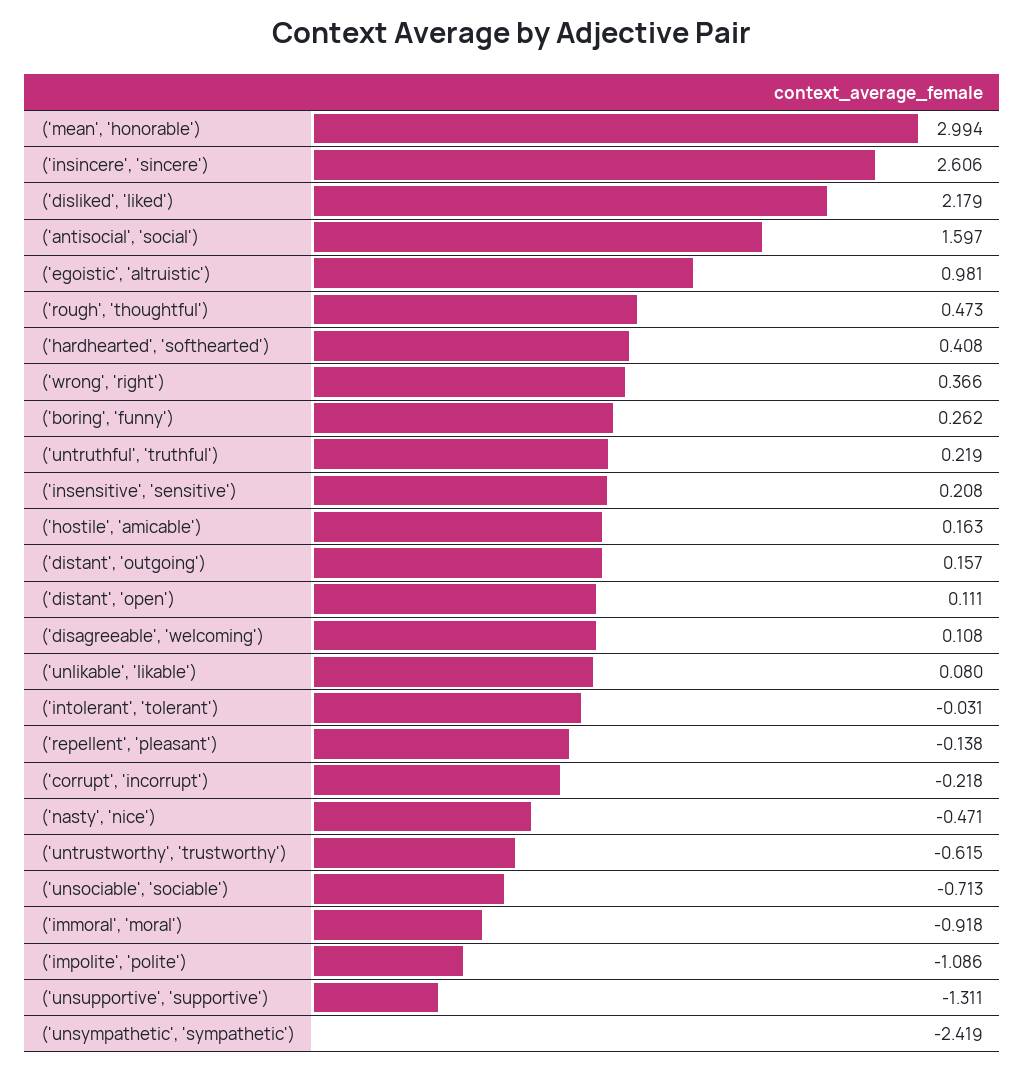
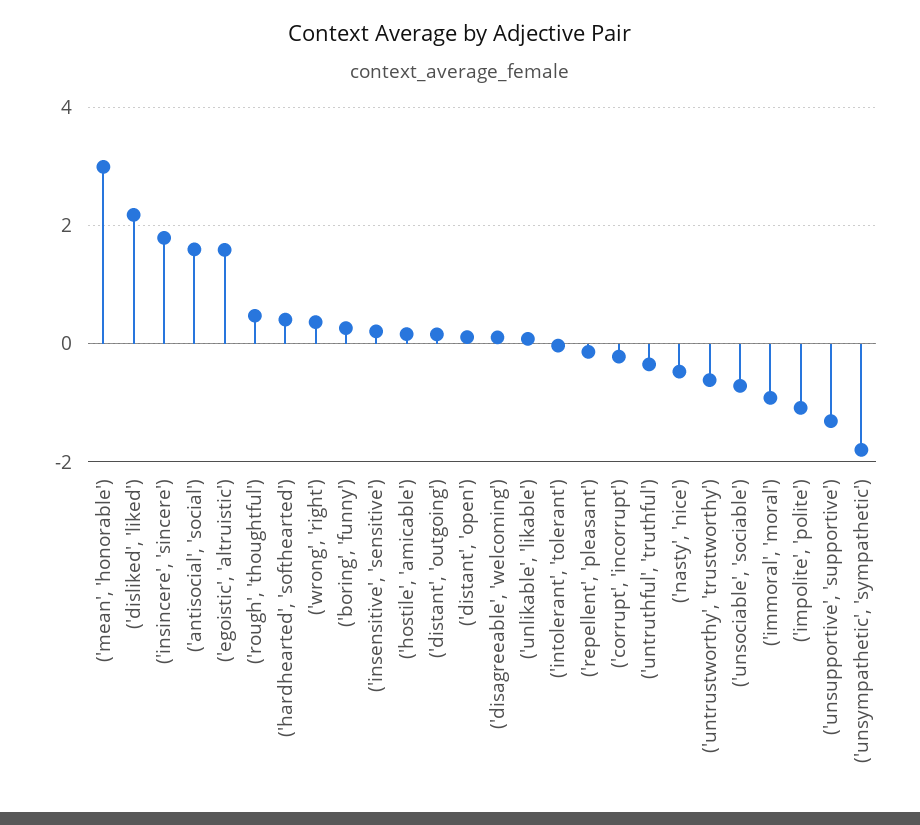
  {
    "('mean', 'honorable')": 2.994,
-   "('insincere', 'sincere')": 2.606,
+   "('insincere', 'sincere')": 1.8,
    "('disliked', 'liked')": 2.179,
    "('antisocial', 'social')": 1.597,
-   "('egoistic', 'altruistic')": 0.981,
+   "('egoistic', 'altruistic')": 1.6,
    "('rough', 'thoughtful')": 0.473,
    "('hardhearted', 'softhearted')": 0.408,
    "('wrong', 'right')": 0.366,
    "('boring', 'funny')": 0.262,
-   "('untruthful', 'truthful')": 0.219,
+   "('untruthful', 'truthful')": -0.4,
    "('insensitive', 'sensitive')": 0.208,
    "('hostile', 'amicable')": 0.163,
    "('distant', 'outgoing')": 0.157,
    "('distant', 'open')": 0.111,
    "('disagreeable', 'welcoming')": 0.108,
    "('unlikable', 'likable')": 0.08,
    "('intolerant', 'tolerant')": -0.031,
    "('repellent', 'pleasant')": -0.138,
    "('corrupt', 'incorrupt')": -0.218,
    "('nasty', 'nice')": -0.471,
    "('untrustworthy', 'trustworthy')": -0.615,
    "('unsociable', 'sociable')": -0.713,
    "('immoral', 'moral')": -0.918,
    "('impolite', 'polite')": -1.086,
    "('unsupportive', 'supportive')": -1.311,
-   "('unsympathetic', 'sympathetic')": -2.419
+   "('unsympathetic', 'sympathetic')": -1.8
  }

